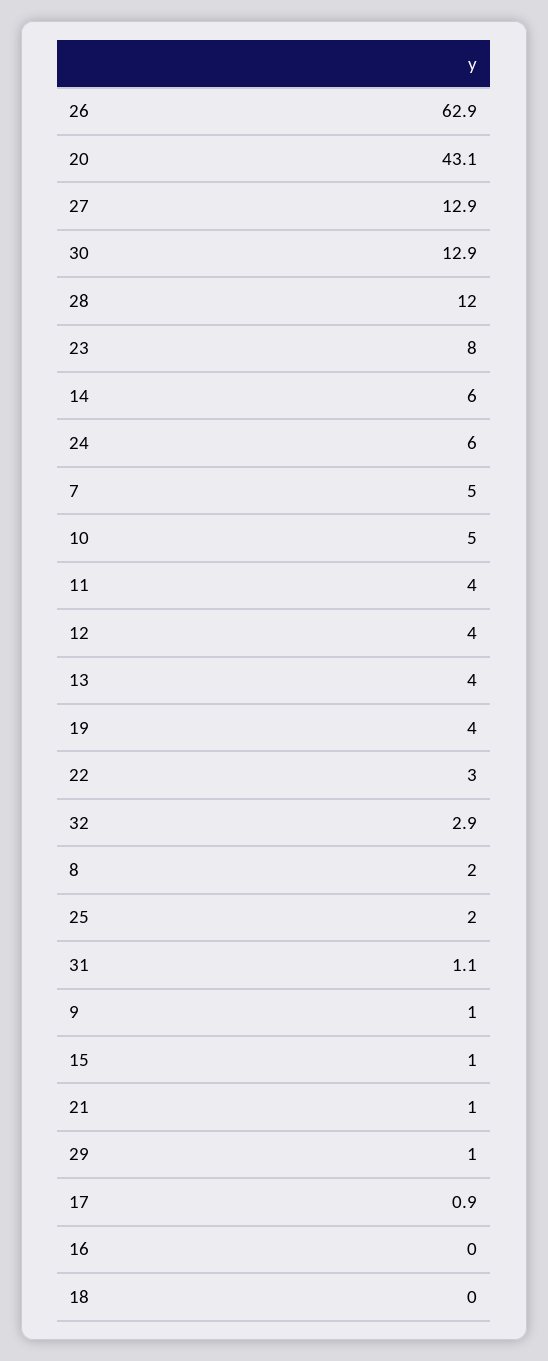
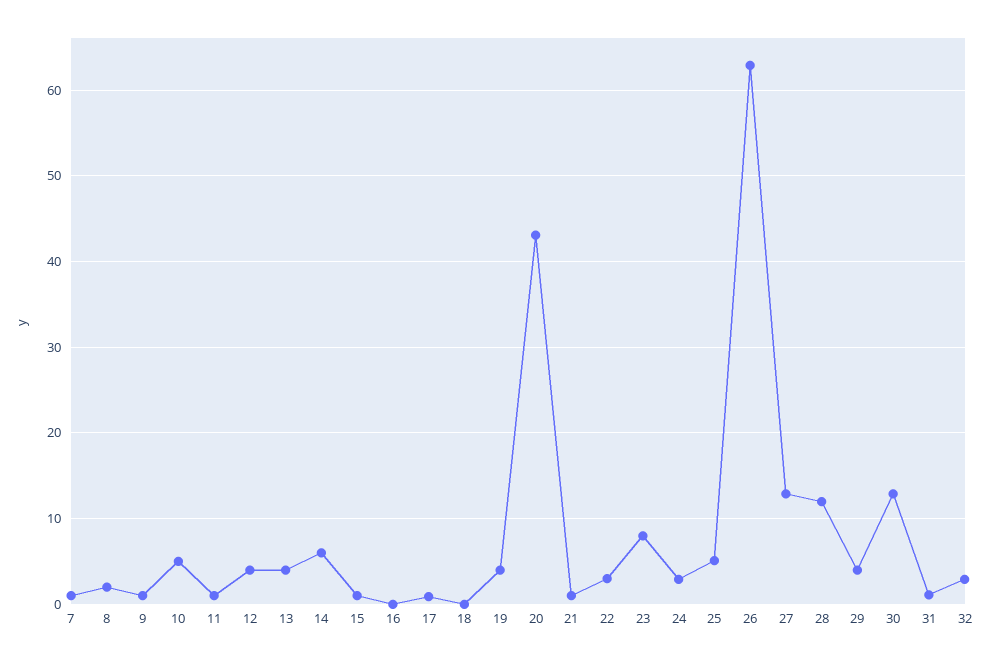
  {
    "26": 62.9,
    "20": 43.1,
    "27": 12.9,
    "30": 12.9,
    "28": 12,
    "23": 8,
    "14": 6,
-   "24": 6,
+   "24": 3,
-   "7": 5,
+   "7": 1,
    "10": 5,
-   "11": 4,
+   "11": 1,
    "12": 4,
    "13": 4,
    "19": 4,
    "22": 3,
    "32": 2.9,
    "8": 2,
-   "25": 2,
+   "25": 5,
    "31": 1.1,
    "9": 1,
    "15": 1,
    "21": 1,
-   "29": 1,
+   "29": 4,
    "17": 0.9,
    "16": 0,
    "18": 0
  }

